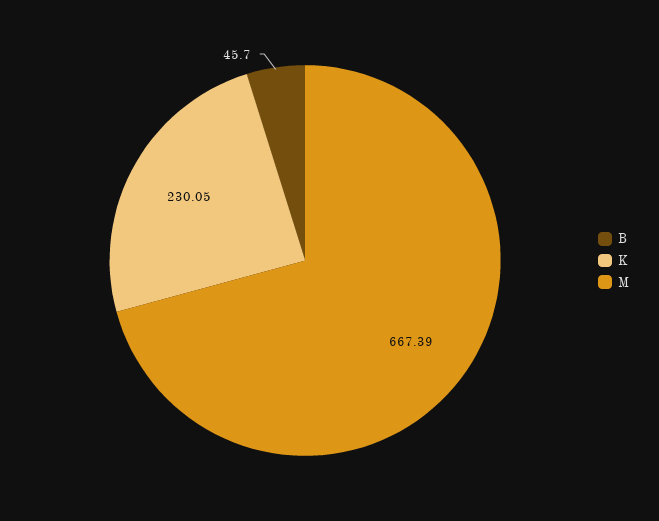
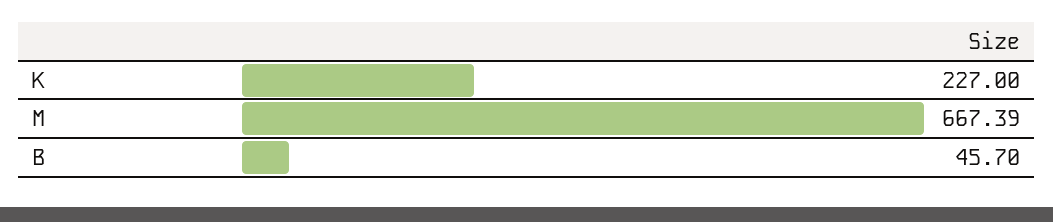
  {
    "B": 45.7,
-   "K": 230.05,
+   "K": 227,
    "M": 667.39
  }

